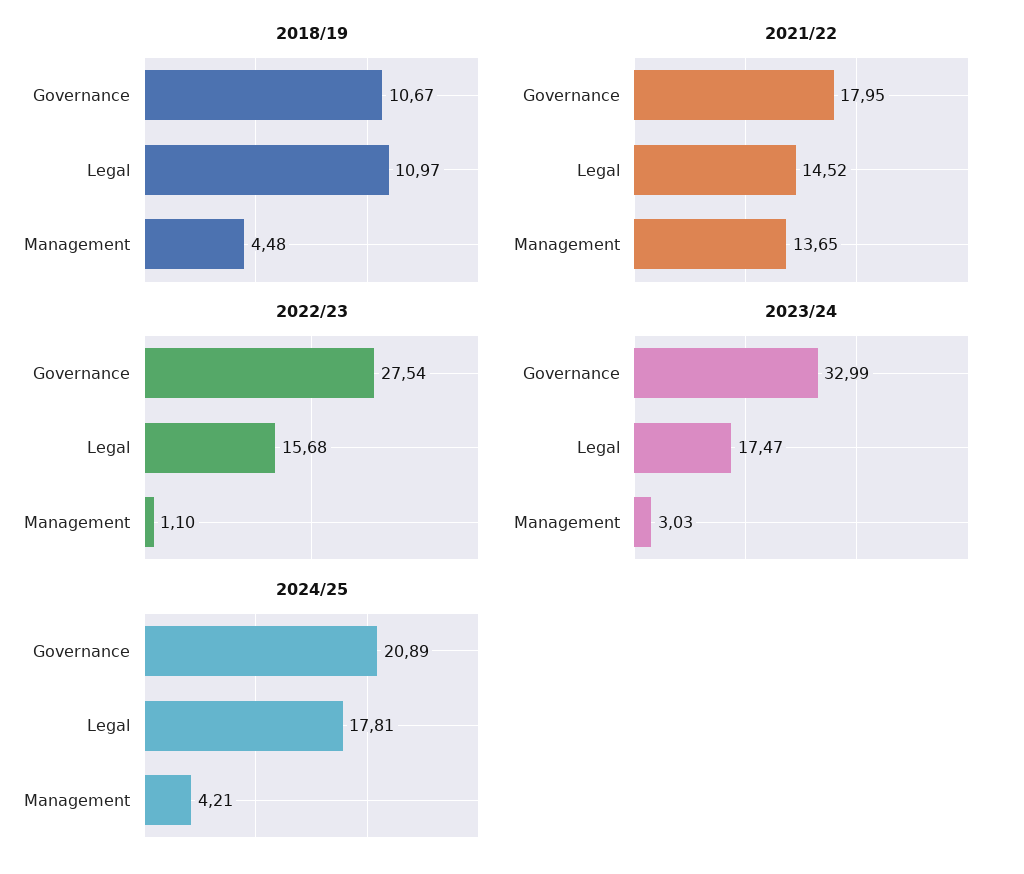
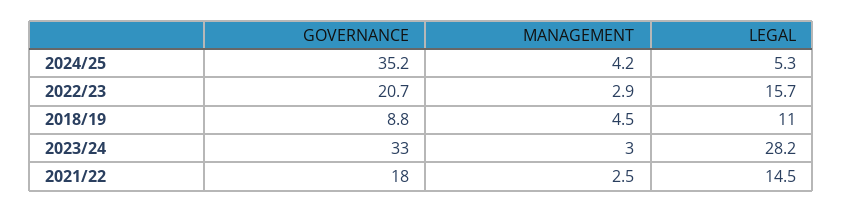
  {
    "2018/19": {
-     "Governance": 10.67,
+     "Governance": 8.8,
      "Legal": 10.97,
      "Management": 4.48
    },
    "2021/22": {
      "Governance": 17.95,
      "Legal": 14.52,
-     "Management": 13.65
+     "Management": 2.5
    },
    "2022/23": {
-     "Governance": 27.54,
+     "Governance": 20.7,
      "Legal": 15.68,
-     "Management": 1.1
+     "Management": 2.9
    },
    "2023/24": {
      "Governance": 32.99,
-     "Legal": 17.47,
+     "Legal": 28.2,
      "Management": 3.03
    },
    "2024/25": {
-     "Governance": 20.89,
+     "Governance": 35.2,
-     "Legal": 17.81,
+     "Legal": 5.3,
      "Management": 4.21
    }
  }

